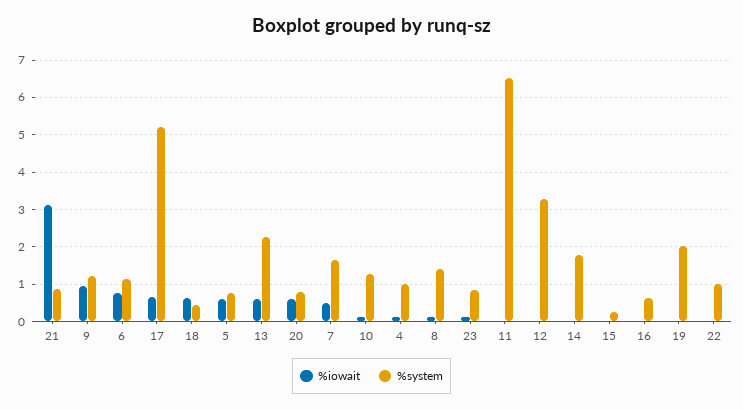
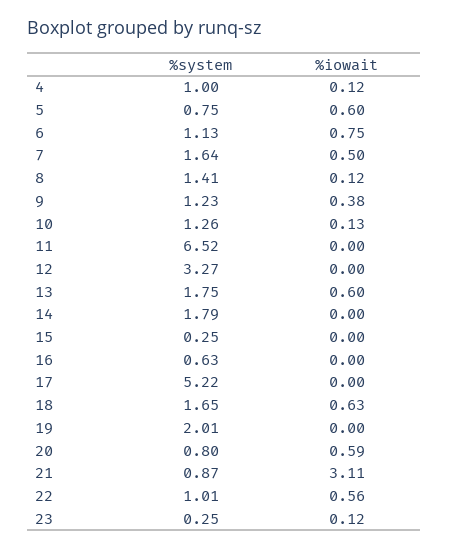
  {
    "%iowait": {
      "21": 3.11,
-     "9": 1,
+     "9": 0.38,
      "6": 0.75,
-     "17": 0.6,
+     "17": 0,
      "18": 0.63,
      "5": 0.6,
      "13": 0.6,
      "20": 0.59,
      "7": 0.5,
      "10": 0.13,
      "4": 0.12,
      "8": 0.12,
      "23": 0.12,
      "11": 0,
      "12": 0,
      "14": 0,
      "15": 0,
      "16": 0,
      "19": 0,
-     "22": 0
+     "22": 0.56
    },
    "%system": {
      "21": 0.87,
      "9": 1.23,
      "6": 1.13,
      "17": 5.22,
-     "18": 0.4,
+     "18": 1.65,
      "5": 0.75,
-     "13": 2.2,
+     "13": 1.75,
      "20": 0.8,
      "7": 1.64,
      "10": 1.26,
      "4": 1,
      "8": 1.41,
-     "23": 0.8,
+     "23": 0.25,
      "11": 6.52,
      "12": 3.27,
      "14": 1.79,
      "15": 0.25,
      "16": 0.63,
      "19": 2.01,
      "22": 1.01
    }
  }

